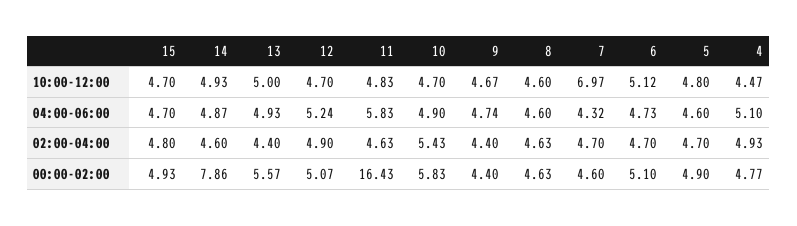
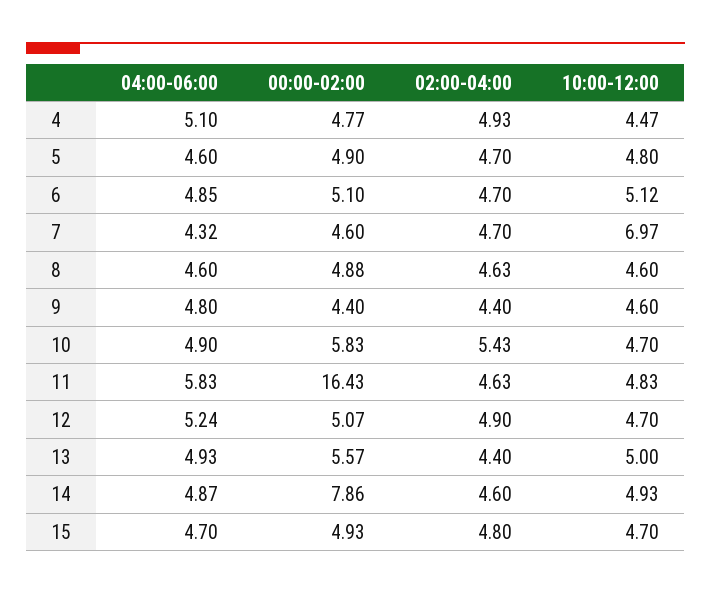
  {
    "15": {
      "10:00-12:00": 4.7,
      "04:00-06:00": 4.7,
      "02:00-04:00": 4.8,
      "00:00-02:00": 4.93
    },
    "14": {
      "10:00-12:00": 4.93,
      "04:00-06:00": 4.87,
      "02:00-04:00": 4.6,
      "00:00-02:00": 7.86
    },
    "13": {
      "10:00-12:00": 5,
      "04:00-06:00": 4.93,
      "02:00-04:00": 4.4,
      "00:00-02:00": 5.57
    },
    "12": {
      "10:00-12:00": 4.7,
      "04:00-06:00": 5.24,
      "02:00-04:00": 4.9,
      "00:00-02:00": 5.07
    },
    "11": {
      "10:00-12:00": 4.83,
      "04:00-06:00": 5.83,
      "02:00-04:00": 4.63,
      "00:00-02:00": 16.43
    },
    "10": {
      "10:00-12:00": 4.7,
      "04:00-06:00": 4.9,
      "02:00-04:00": 5.43,
      "00:00-02:00": 5.83
    },
    "9": {
-     "10:00-12:00": 4.67,
+     "10:00-12:00": 4.6,
-     "04:00-06:00": 4.74,
+     "04:00-06:00": 4.8,
      "02:00-04:00": 4.4,
      "00:00-02:00": 4.4
    },
    "8": {
      "10:00-12:00": 4.6,
      "04:00-06:00": 4.6,
      "02:00-04:00": 4.63,
-     "00:00-02:00": 4.63
+     "00:00-02:00": 4.88
    },
    "7": {
      "10:00-12:00": 6.97,
      "04:00-06:00": 4.32,
      "02:00-04:00": 4.7,
      "00:00-02:00": 4.6
    },
    "6": {
      "10:00-12:00": 5.12,
-     "04:00-06:00": 4.73,
+     "04:00-06:00": 4.85,
      "02:00-04:00": 4.7,
      "00:00-02:00": 5.1
    },
    "5": {
      "10:00-12:00": 4.8,
      "04:00-06:00": 4.6,
      "02:00-04:00": 4.7,
      "00:00-02:00": 4.9
    },
    "4": {
      "10:00-12:00": 4.47,
      "04:00-06:00": 5.1,
      "02:00-04:00": 4.93,
      "00:00-02:00": 4.77
    }
  }

